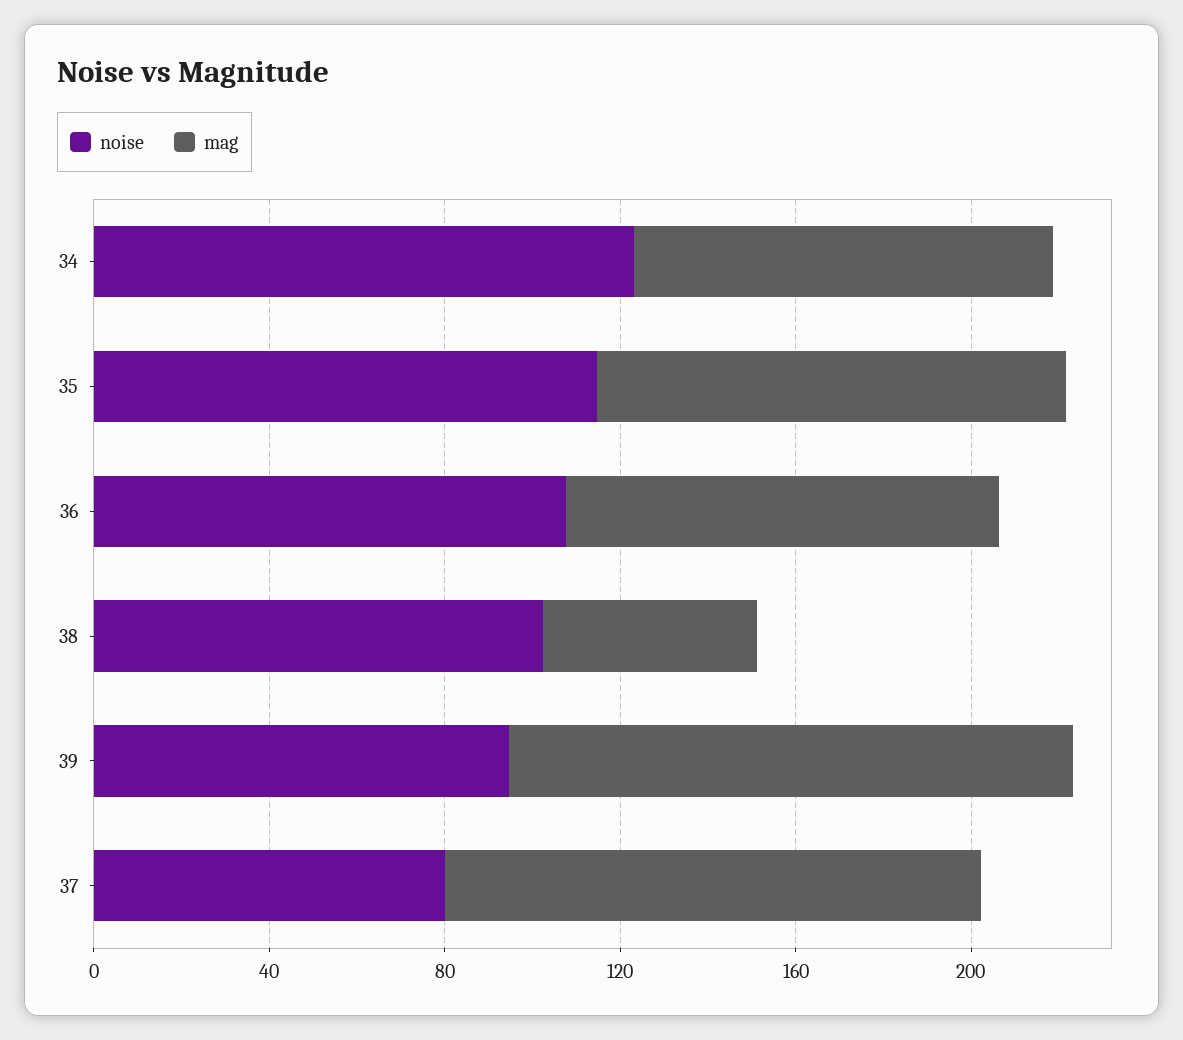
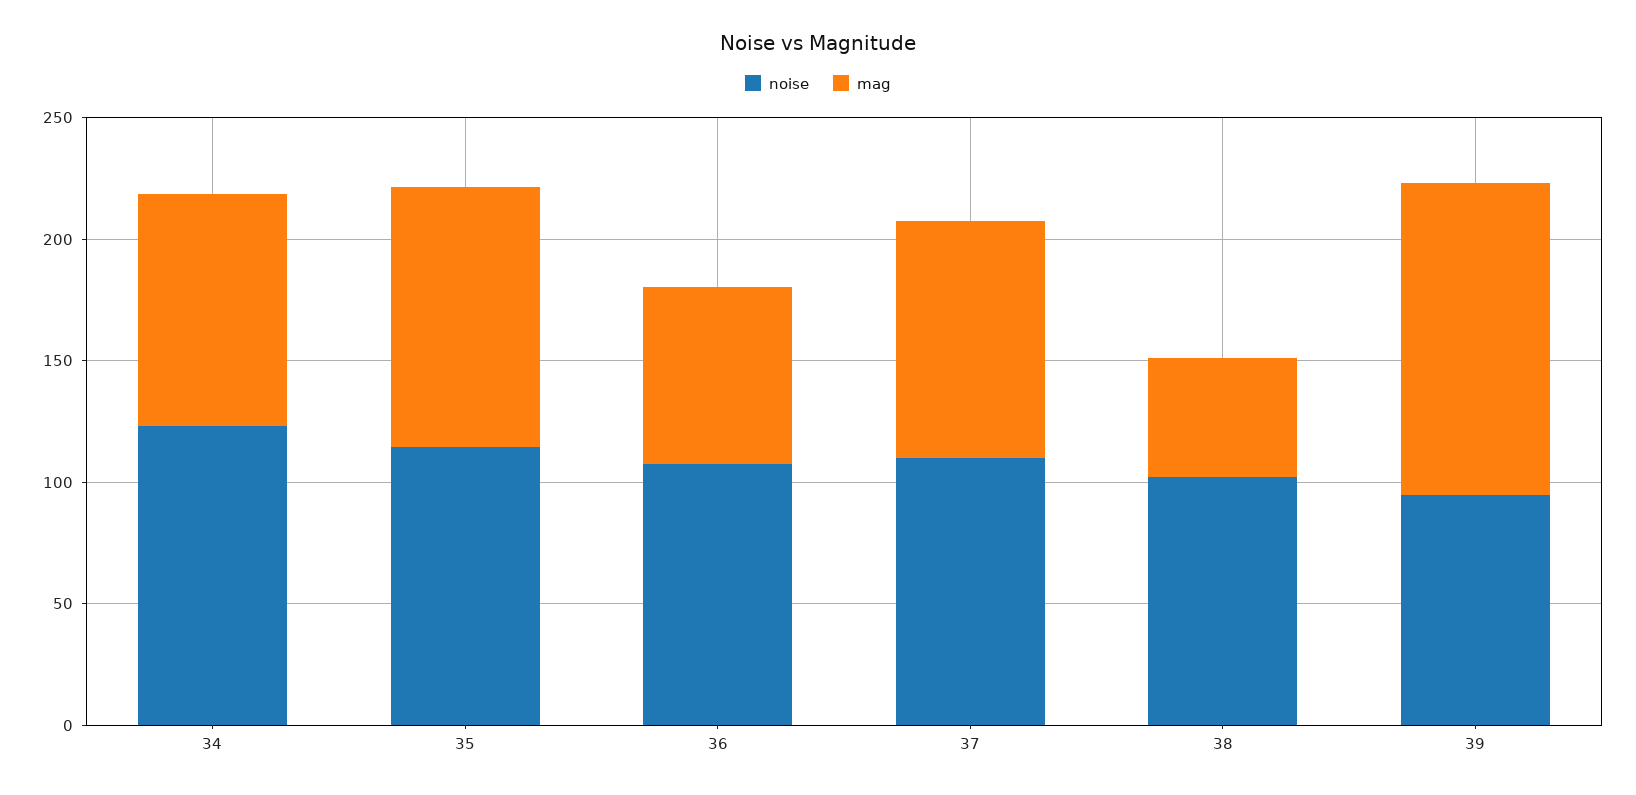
  {
    "noise": {
      "34": 120,
      "35": 110,
      "36": 110,
      "38": 100,
      "39": 90,
-     "37": 80
+     "37": 110
    },
    "mag": {
      "34": 100,
      "35": 110,
-     "36": 100,
+     "36": 70,
      "38": 50,
      "39": 130,
-     "37": 120
+     "37": 100
    }
  }

